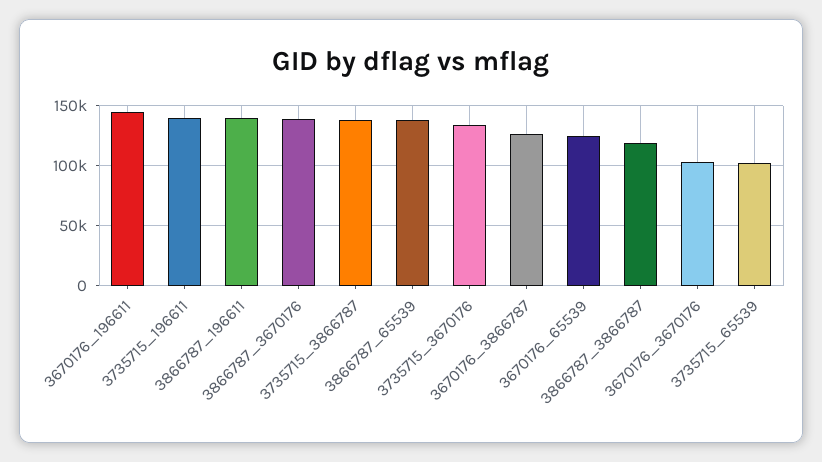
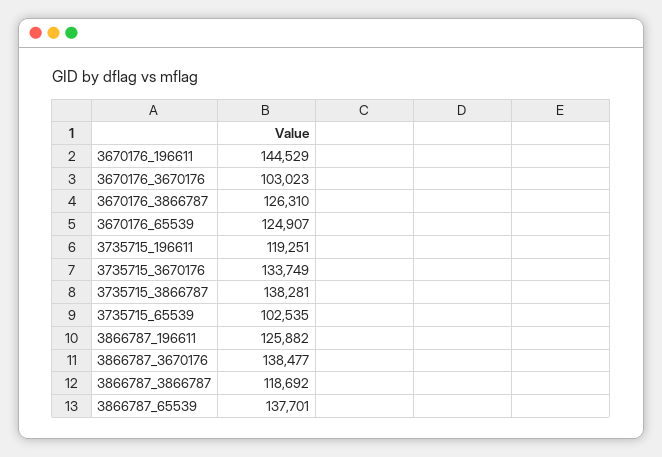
  {
    "3670176_196611": 144529,
-   "3735715_196611": 140000,
+   "3735715_196611": 119251,
-   "3866787_196611": 140000,
+   "3866787_196611": 125882,
    "3866787_3670176": 138477,
    "3735715_3866787": 138281,
    "3866787_65539": 137701,
    "3735715_3670176": 133749,
    "3670176_3866787": 126310,
    "3670176_65539": 124907,
    "3866787_3866787": 118692,
    "3670176_3670176": 103023,
    "3735715_65539": 102535
  }

